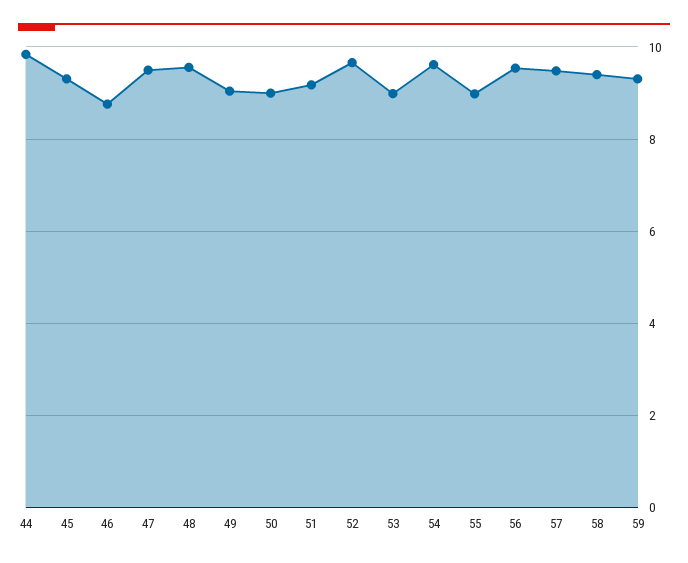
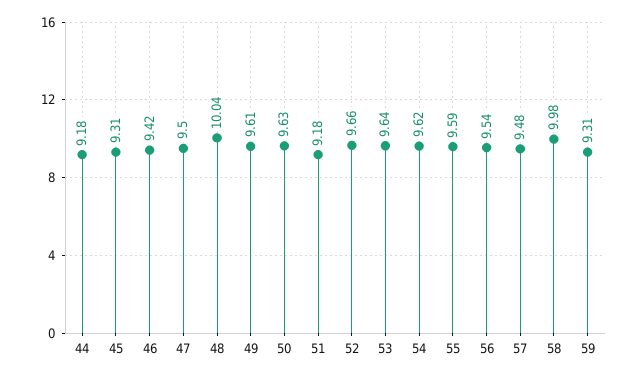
  {
-   "44": 9.8,
+   "44": 9.18,
    "45": 9.31,
-   "46": 8.8,
+   "46": 9.42,
    "47": 9.5,
-   "48": 9.6,
+   "48": 10.04,
-   "49": 9,
+   "49": 9.61,
-   "50": 9,
+   "50": 9.63,
    "51": 9.18,
    "52": 9.66,
-   "53": 9,
+   "53": 9.64,
    "54": 9.62,
-   "55": 9,
+   "55": 9.59,
    "56": 9.54,
    "57": 9.48,
-   "58": 9.4,
+   "58": 9.98,
    "59": 9.31
  }

